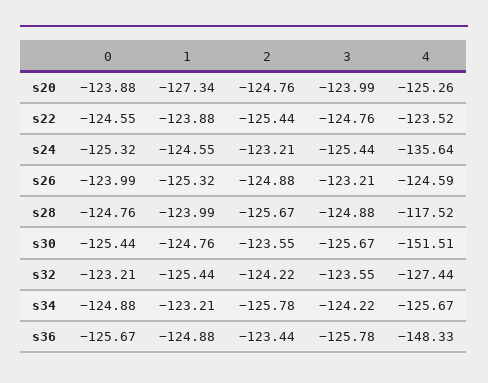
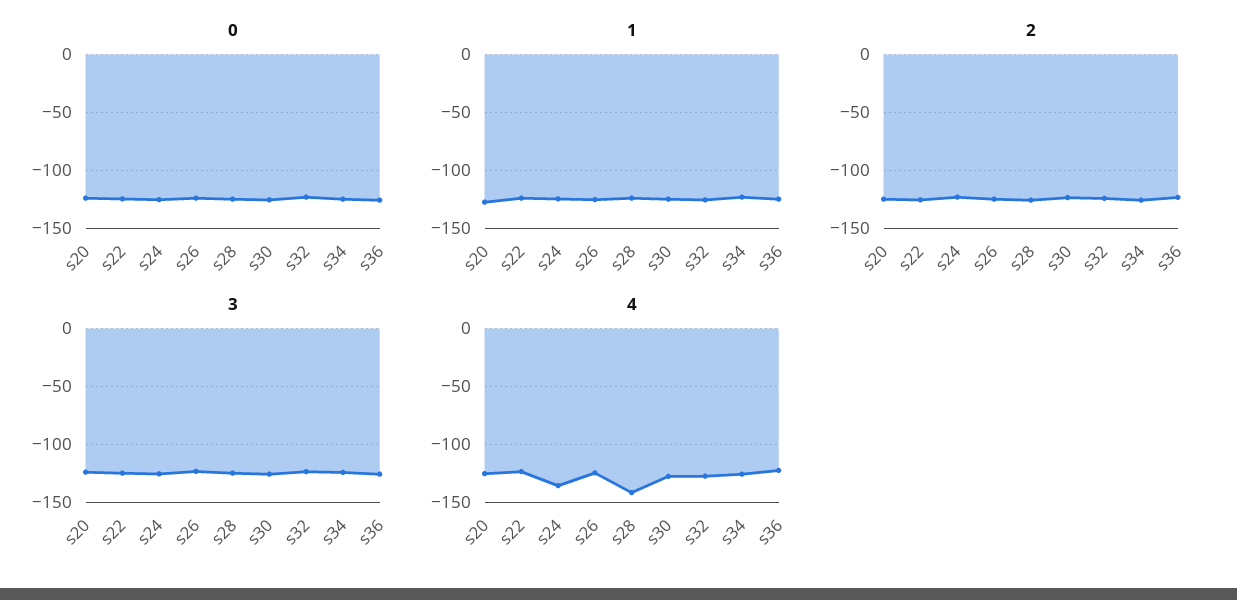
  {
    "0": {
      "s20": -123.88,
      "s22": -124.55,
      "s24": -125.32,
      "s26": -123.99,
      "s28": -124.76,
      "s30": -125.44,
      "s32": -123.21,
      "s34": -124.88,
      "s36": -125.67
    },
    "1": {
      "s20": -127.34,
      "s22": -123.88,
      "s24": -124.55,
      "s26": -125.32,
      "s28": -123.99,
      "s30": -124.76,
      "s32": -125.44,
      "s34": -123.21,
      "s36": -124.88
    },
    "2": {
      "s20": -124.76,
      "s22": -125.44,
      "s24": -123.21,
      "s26": -124.88,
      "s28": -125.67,
      "s30": -123.55,
      "s32": -124.22,
      "s34": -125.78,
      "s36": -123.44
    },
    "3": {
      "s20": -123.99,
      "s22": -124.76,
      "s24": -125.44,
      "s26": -123.21,
      "s28": -124.88,
      "s30": -125.67,
      "s32": -123.55,
      "s34": -124.22,
      "s36": -125.78
    },
    "4": {
      "s20": -125.26,
      "s22": -123.52,
      "s24": -135.64,
      "s26": -124.59,
-     "s28": -117.52,
+     "s28": -140,
-     "s30": -151.51,
+     "s30": -130,
      "s32": -127.44,
      "s34": -125.67,
-     "s36": -148.33
+     "s36": -120
    }
  }

